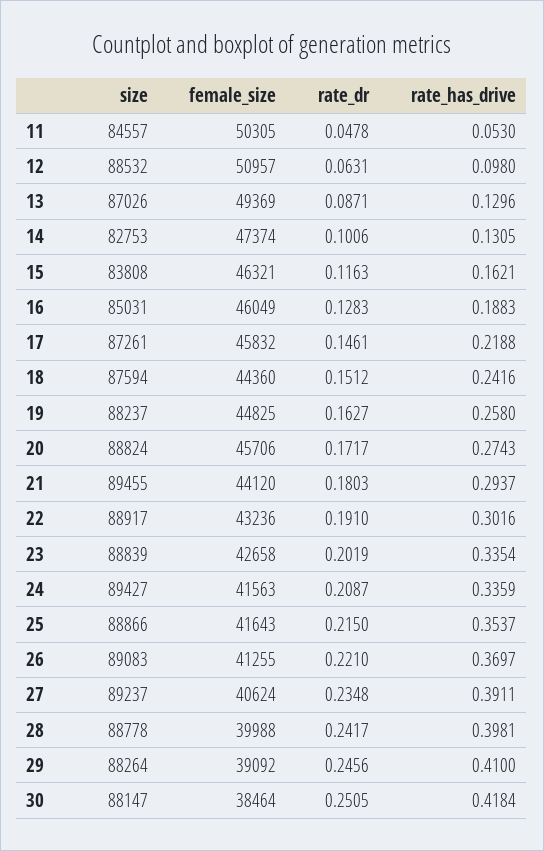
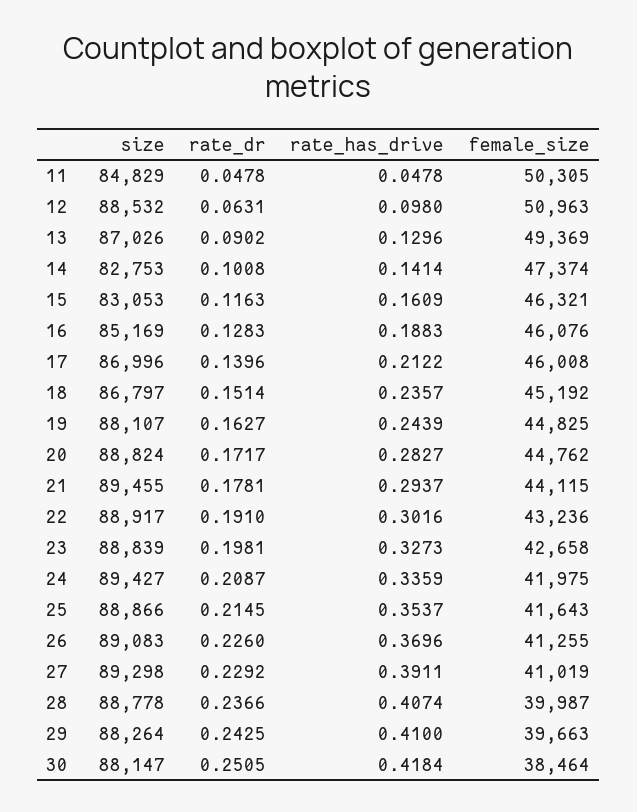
  {
    "size": {
-     "11": 84557,
+     "11": 84829,
      "12": 88532,
      "13": 87026,
      "14": 82753,
-     "15": 83808,
+     "15": 83053,
-     "16": 85031,
+     "16": 85169,
-     "17": 87261,
+     "17": 86996,
-     "18": 87594,
+     "18": 86797,
-     "19": 88237,
+     "19": 88107,
      "20": 88824,
      "21": 89455,
      "22": 88917,
      "23": 88839,
      "24": 89427,
      "25": 88866,
      "26": 89083,
-     "27": 89237,
+     "27": 89298,
      "28": 88778,
      "29": 88264,
      "30": 88147
    },
    "female_size": {
      "11": 50305,
-     "12": 50957,
+     "12": 50963,
      "13": 49369,
      "14": 47374,
      "15": 46321,
-     "16": 46049,
+     "16": 46076,
-     "17": 45832,
+     "17": 46008,
-     "18": 44360,
+     "18": 45192,
      "19": 44825,
-     "20": 45706,
+     "20": 44762,
-     "21": 44120,
+     "21": 44115,
      "22": 43236,
      "23": 42658,
-     "24": 41563,
+     "24": 41975,
      "25": 41643,
      "26": 41255,
-     "27": 40624,
+     "27": 41019,
-     "28": 39988,
+     "28": 39987,
-     "29": 39092,
+     "29": 39663,
      "30": 38464
    },
    "rate_dr": {
      "11": 0.0478,
      "12": 0.0631,
-     "13": 0.0871,
+     "13": 0.0902,
-     "14": 0.1006,
+     "14": 0.1008,
      "15": 0.1163,
      "16": 0.1283,
-     "17": 0.1461,
+     "17": 0.1396,
-     "18": 0.1512,
+     "18": 0.1514,
      "19": 0.1627,
      "20": 0.1717,
-     "21": 0.1803,
+     "21": 0.1781,
      "22": 0.191,
-     "23": 0.2019,
+     "23": 0.1981,
      "24": 0.2087,
-     "25": 0.215,
+     "25": 0.2145,
-     "26": 0.221,
+     "26": 0.226,
-     "27": 0.2348,
+     "27": 0.2292,
-     "28": 0.2417,
+     "28": 0.2366,
-     "29": 0.2456,
+     "29": 0.2425,
      "30": 0.2505
    },
    "rate_has_drive": {
-     "11": 0.053,
+     "11": 0.0478,
      "12": 0.098,
      "13": 0.1296,
-     "14": 0.1305,
+     "14": 0.1414,
-     "15": 0.1621,
+     "15": 0.1609,
      "16": 0.1883,
-     "17": 0.2188,
+     "17": 0.2122,
-     "18": 0.2416,
+     "18": 0.2357,
-     "19": 0.258,
+     "19": 0.2439,
-     "20": 0.2743,
+     "20": 0.2827,
      "21": 0.2937,
      "22": 0.3016,
-     "23": 0.3354,
+     "23": 0.3273,
      "24": 0.3359,
      "25": 0.3537,
-     "26": 0.3697,
+     "26": 0.3696,
      "27": 0.3911,
-     "28": 0.3981,
+     "28": 0.4074,
      "29": 0.41,
      "30": 0.4184
    }
  }

